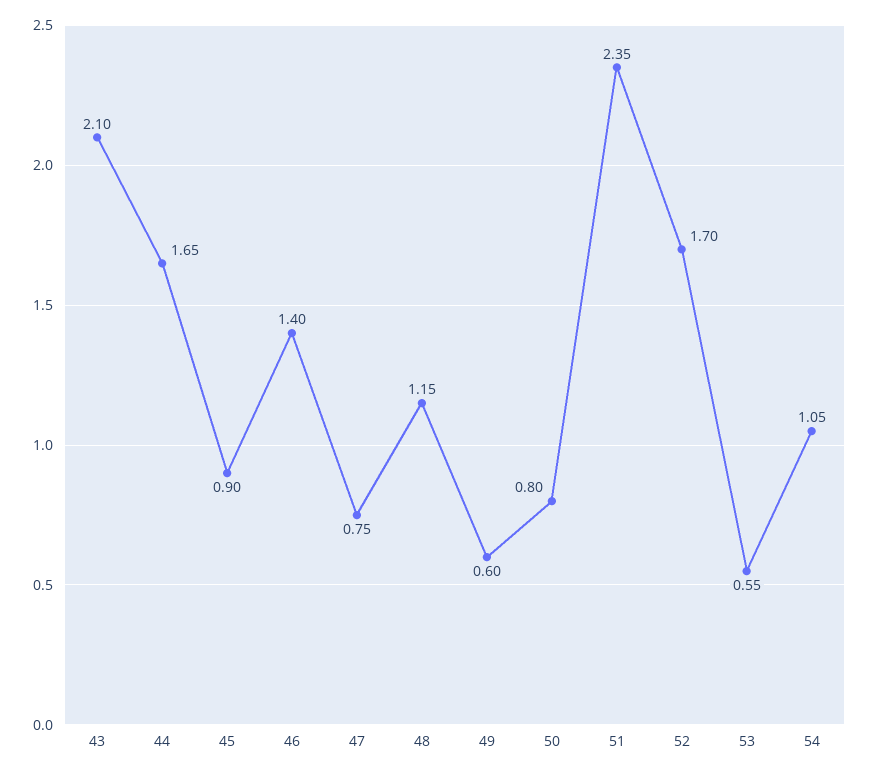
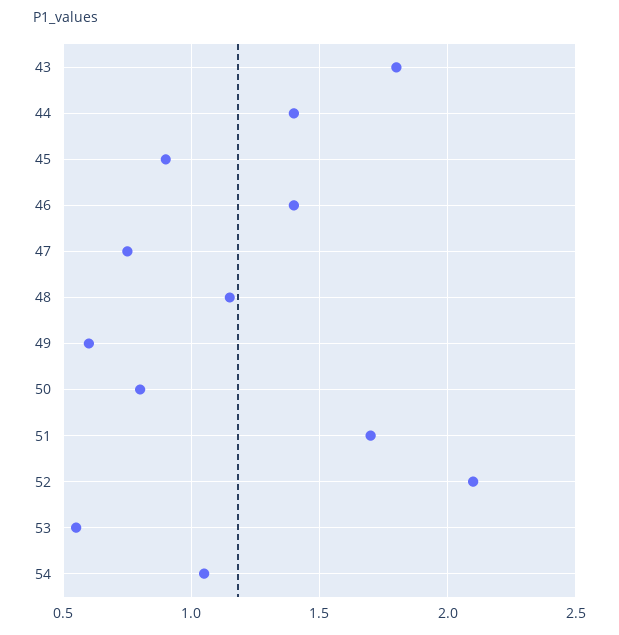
  {
-   "43": 2.1,
+   "43": 1.8,
-   "44": 1.65,
+   "44": 1.4,
    "45": 0.9,
    "46": 1.4,
    "47": 0.75,
    "48": 1.15,
    "49": 0.6,
    "50": 0.8,
-   "51": 2.35,
+   "51": 1.7,
-   "52": 1.7,
+   "52": 2.1,
    "53": 0.55,
    "54": 1.05
  }

